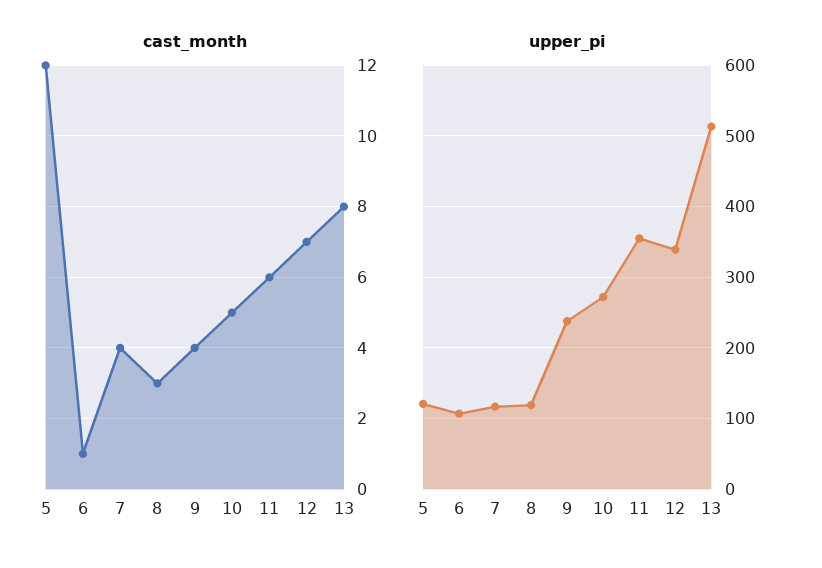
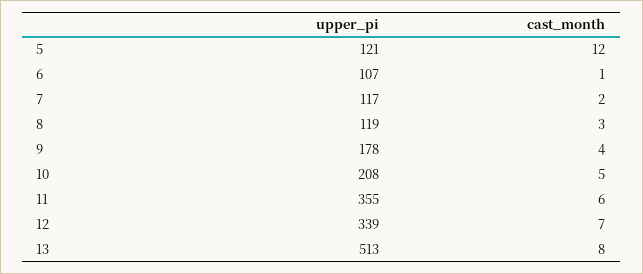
  {
    "cast_month": {
      "5": 12,
      "6": 1,
-     "7": 4,
+     "7": 2,
      "8": 3,
      "9": 4,
      "10": 5,
      "11": 6,
      "12": 7,
      "13": 8
    },
    "upper_pi": {
      "5": 121,
      "6": 107,
      "7": 117,
      "8": 119,
-     "9": 240,
+     "9": 178,
-     "10": 270,
+     "10": 208,
      "11": 355,
      "12": 339,
      "13": 513
    }
  }

